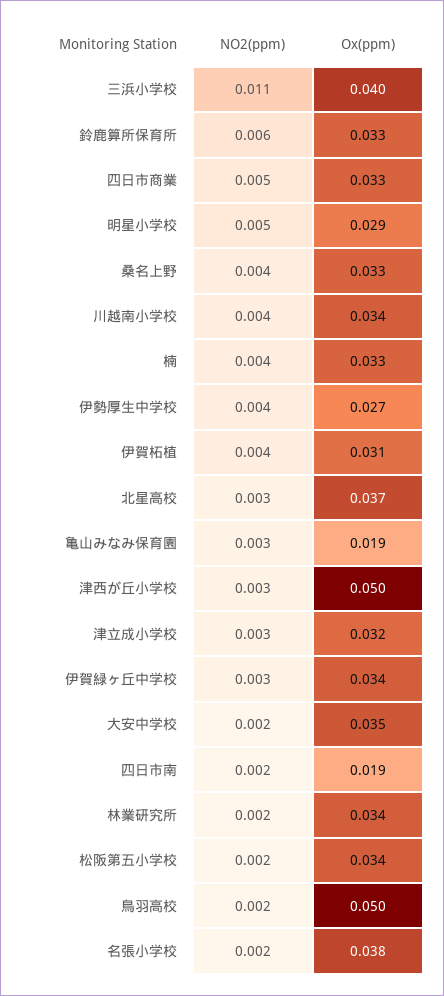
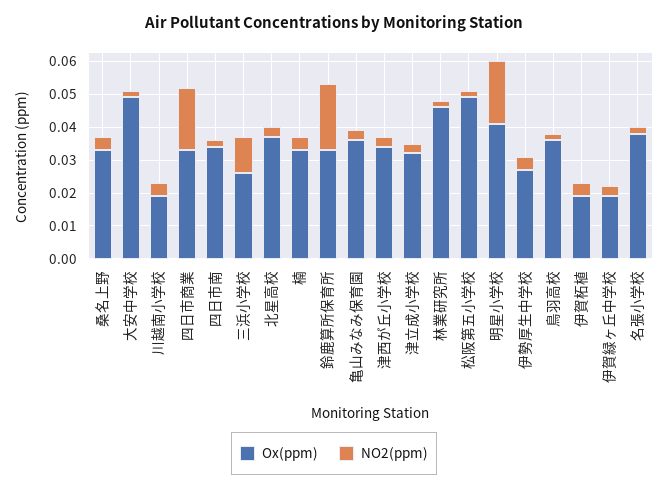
  {
    "NO2(ppm)": {
      "三浜小学校": 0.011,
-     "鈴鹿算所保育所": 0.006,
+     "鈴鹿算所保育所": 0.02,
-     "四日市商業": 0.005,
+     "四日市商業": 0.02,
-     "明星小学校": 0.005,
+     "明星小学校": 0.02,
      "桑名上野": 0.004,
      "川越南小学校": 0.004,
      "楠": 0.004,
      "伊勢厚生中学校": 0.004,
      "伊賀柘植": 0.004,
      "北星高校": 0.003,
      "亀山みなみ保育園": 0.003,
      "津西が丘小学校": 0.003,
      "津立成小学校": 0.003,
      "伊賀緑ヶ丘中学校": 0.003,
      "大安中学校": 0.002,
      "四日市南": 0.002,
      "林業研究所": 0.002,
      "松阪第五小学校": 0.002,
      "鳥羽高校": 0.002,
      "名張小学校": 0.002
    },
    "Ox(ppm)": {
-     "三浜小学校": 0.04,
+     "三浜小学校": 0.025,
      "鈴鹿算所保育所": 0.033,
      "四日市商業": 0.033,
-     "明星小学校": 0.029,
+     "明星小学校": 0.04,
      "桑名上野": 0.033,
-     "川越南小学校": 0.034,
+     "川越南小学校": 0.02,
      "楠": 0.033,
      "伊勢厚生中学校": 0.027,
-     "伊賀柘植": 0.031,
+     "伊賀柘植": 0.02,
      "北星高校": 0.037,
-     "亀山みなみ保育園": 0.019,
+     "亀山みなみ保育園": 0.035,
-     "津西が丘小学校": 0.05,
+     "津西が丘小学校": 0.035,
      "津立成小学校": 0.032,
-     "伊賀緑ヶ丘中学校": 0.034,
+     "伊賀緑ヶ丘中学校": 0.02,
-     "大安中学校": 0.035,
+     "大安中学校": 0.05,
-     "四日市南": 0.019,
+     "四日市南": 0.035,
-     "林業研究所": 0.034,
+     "林業研究所": 0.045,
-     "松阪第五小学校": 0.034,
+     "松阪第五小学校": 0.05,
-     "鳥羽高校": 0.05,
+     "鳥羽高校": 0.035,
      "名張小学校": 0.038
    }
  }

